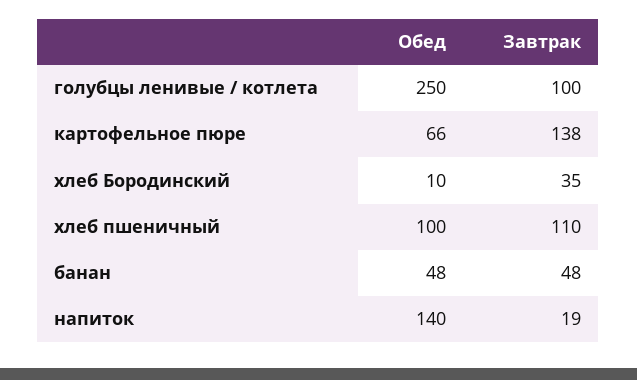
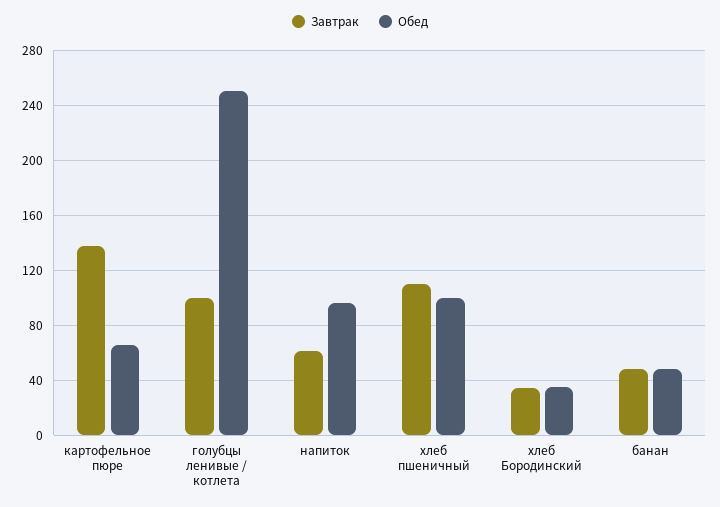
  {
    "Обед": {
      "голубцы ленивые / котлета": 250,
      "картофельное пюре": 66,
-     "хлеб Бородинский": 10,
+     "хлеб Бородинский": 35,
      "хлеб пшеничный": 100,
      "банан": 48,
-     "напиток": 140
+     "напиток": 95
    },
    "Завтрак": {
      "голубцы ленивые / котлета": 100,
      "картофельное пюре": 138,
      "хлеб Бородинский": 35,
      "хлеб пшеничный": 110,
      "банан": 48,
-     "напиток": 19
+     "напиток": 60
    }
  }

